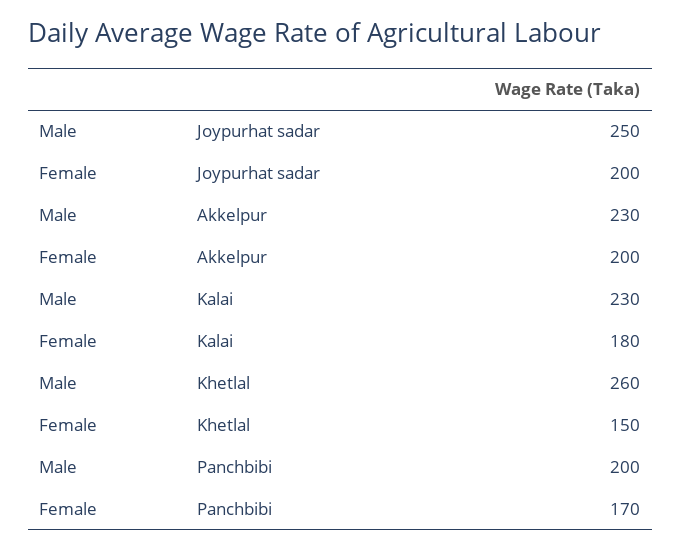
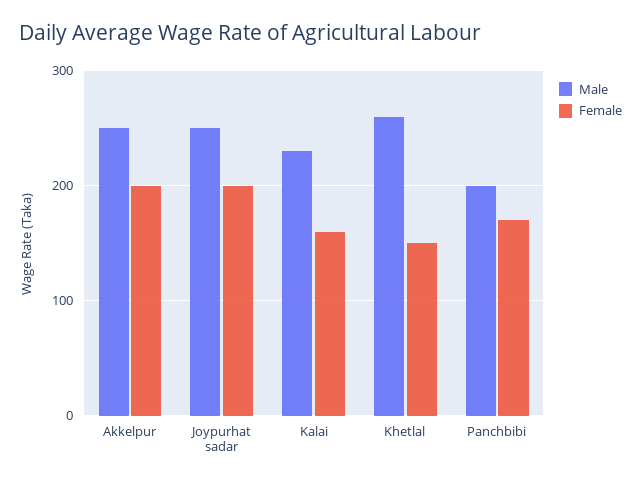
  {
    "Male": {
      "Joypurhat sadar": 250,
-     "Akkelpur": 230,
+     "Akkelpur": 250,
      "Kalai": 230,
      "Khetlal": 260,
      "Panchbibi": 200
    },
    "Female": {
      "Joypurhat sadar": 200,
      "Akkelpur": 200,
-     "Kalai": 180,
+     "Kalai": 160,
      "Khetlal": 150,
      "Panchbibi": 170
    }
  }

